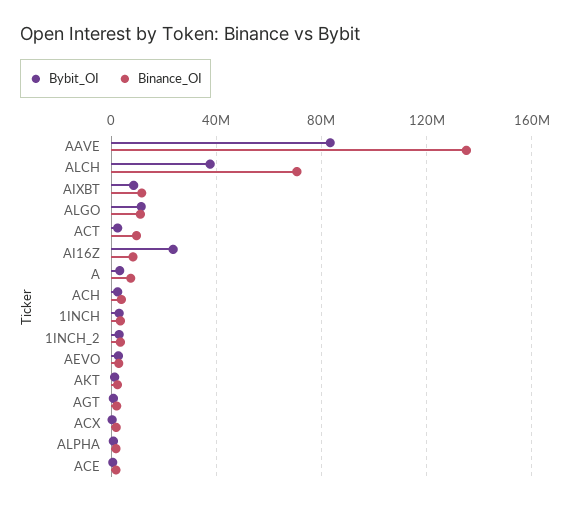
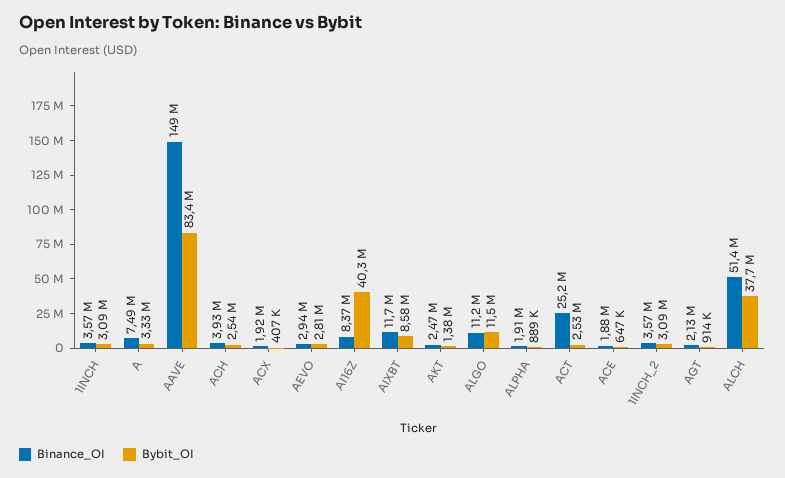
  {
    "Bybit_OI": {
      "AAVE": 83400000,
      "ALCH": 37700000,
      "AIXBT": 8580000,
      "ALGO": 11500000,
      "ACT": 2530000,
-     "AI16Z": 25000000,
+     "AI16Z": 40300000,
      "A": 3330000,
      "ACH": 2540000,
      "1INCH": 3090000,
      "1INCH_2": 3090000,
      "AEVO": 2810000,
      "AKT": 1380000,
      "AGT": 914000,
      "ACX": 407000,
      "ALPHA": 889000,
      "ACE": 647000
    },
    "Binance_OI": {
-     "AAVE": 135000000,
+     "AAVE": 149000000,
-     "ALCH": 70000000,
+     "ALCH": 51400000,
      "AIXBT": 11700000,
      "ALGO": 11200000,
-     "ACT": 10000000,
+     "ACT": 25200000,
      "AI16Z": 8370000,
      "A": 7490000,
      "ACH": 3930000,
      "1INCH": 3570000,
      "1INCH_2": 3570000,
      "AEVO": 2940000,
      "AKT": 2470000,
      "AGT": 2130000,
      "ACX": 1920000,
      "ALPHA": 1910000,
      "ACE": 1880000
    }
  }

